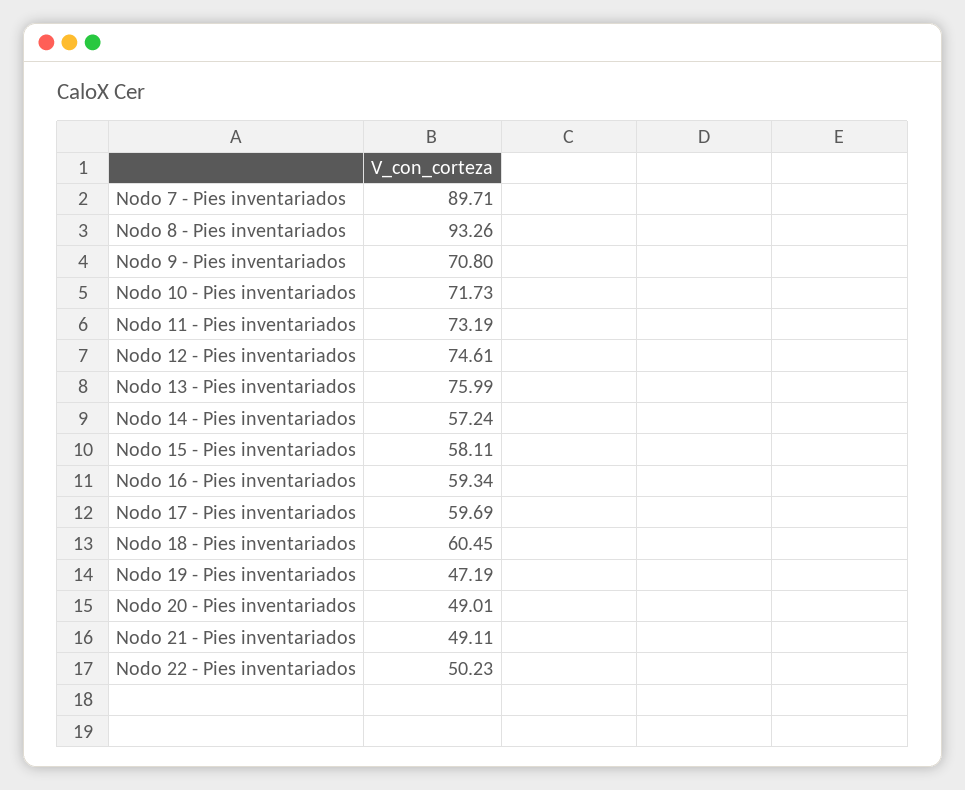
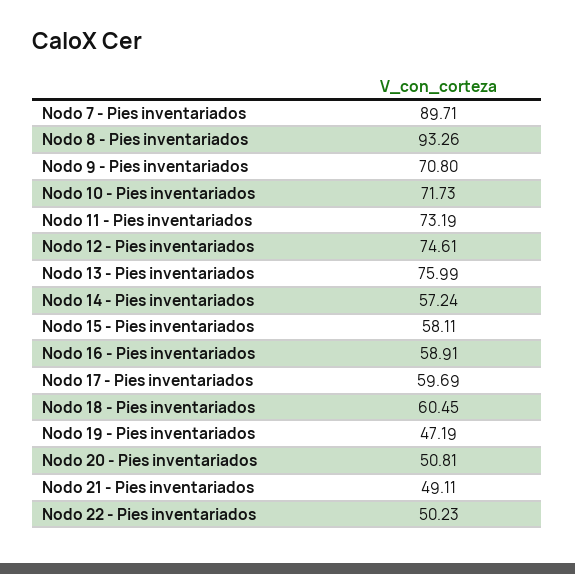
  {
    "Nodo 7 - Pies inventariados": 89.71,
    "Nodo 8 - Pies inventariados": 93.26,
    "Nodo 9 - Pies inventariados": 70.8,
    "Nodo 10 - Pies inventariados": 71.73,
    "Nodo 11 - Pies inventariados": 73.19,
    "Nodo 12 - Pies inventariados": 74.61,
    "Nodo 13 - Pies inventariados": 75.99,
    "Nodo 14 - Pies inventariados": 57.24,
    "Nodo 15 - Pies inventariados": 58.11,
-   "Nodo 16 - Pies inventariados": 59.34,
+   "Nodo 16 - Pies inventariados": 58.91,
    "Nodo 17 - Pies inventariados": 59.69,
    "Nodo 18 - Pies inventariados": 60.45,
    "Nodo 19 - Pies inventariados": 47.19,
-   "Nodo 20 - Pies inventariados": 49.01,
+   "Nodo 20 - Pies inventariados": 50.81,
    "Nodo 21 - Pies inventariados": 49.11,
    "Nodo 22 - Pies inventariados": 50.23
  }

